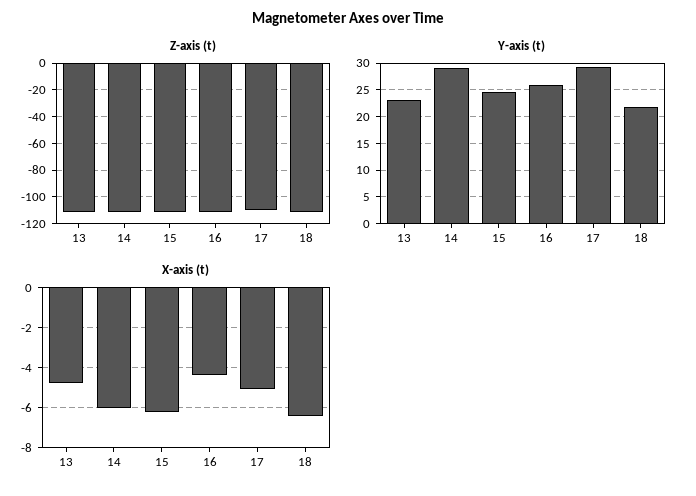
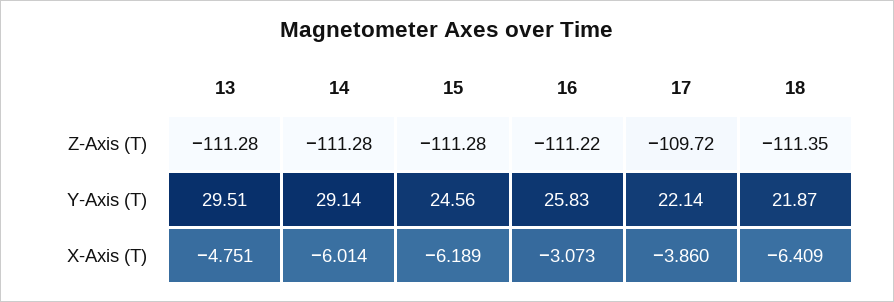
  {
    "Z-axis (t)": {
      "13": -111.28,
      "14": -111.28,
      "15": -111.28,
      "16": -111.22,
      "17": -109.72,
      "18": -111.35
    },
    "Y-axis (t)": {
-     "13": 22.5,
+     "13": 29.51,
      "14": 29.14,
      "15": 24.56,
      "16": 25.83,
-     "17": 30,
+     "17": 22.14,
      "18": 21.87
    },
    "X-axis (t)": {
      "13": -4.751,
      "14": -6.014,
      "15": -6.189,
-     "16": -4.5,
+     "16": -3.073,
-     "17": -5,
+     "17": -3.86,
      "18": -6.409
    }
  }

